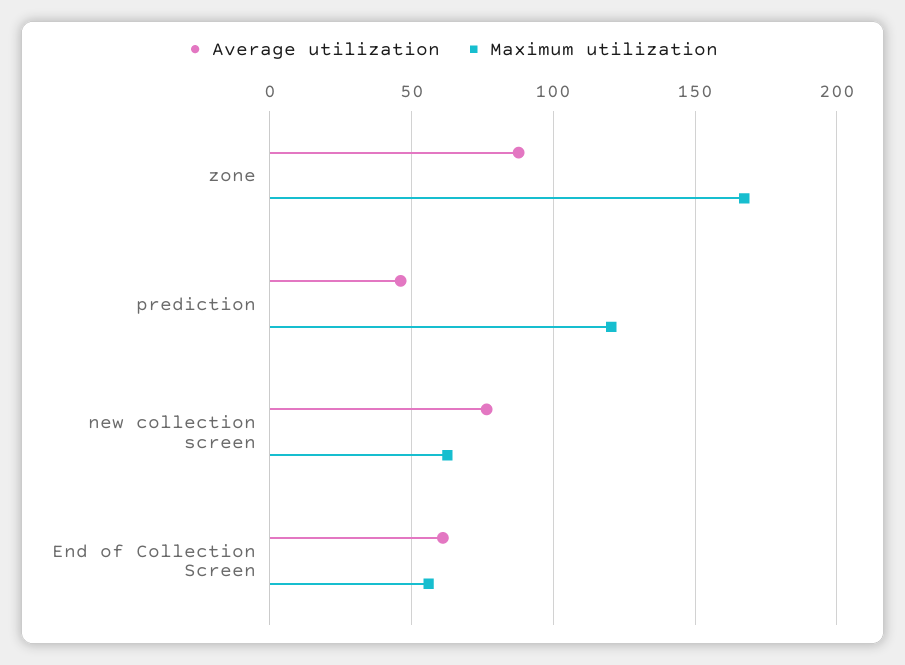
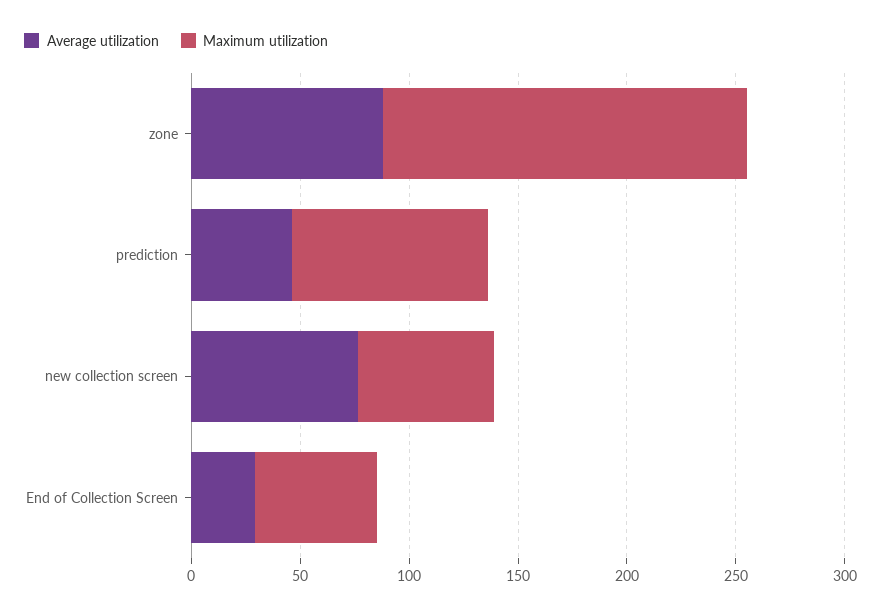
  {
    "Average utilization": {
      "zone": 90,
      "prediction": 45,
      "new collection screen": 75,
-     "End of Collection Screen": 60
+     "End of Collection Screen": 30
    },
    "Maximum utilization": {
      "zone": 165,
-     "prediction": 120,
+     "prediction": 90,
      "new collection screen": 65,
      "End of Collection Screen": 55
    }
  }

